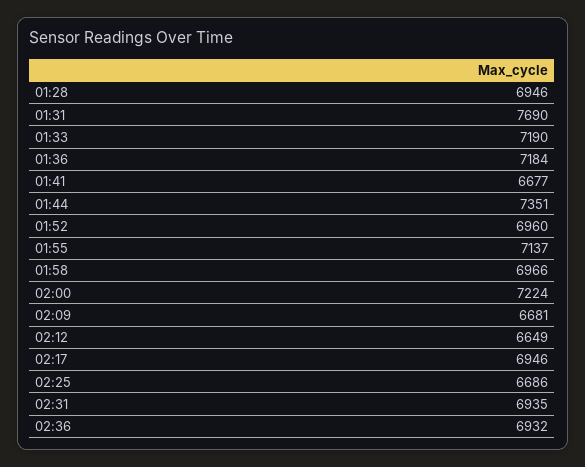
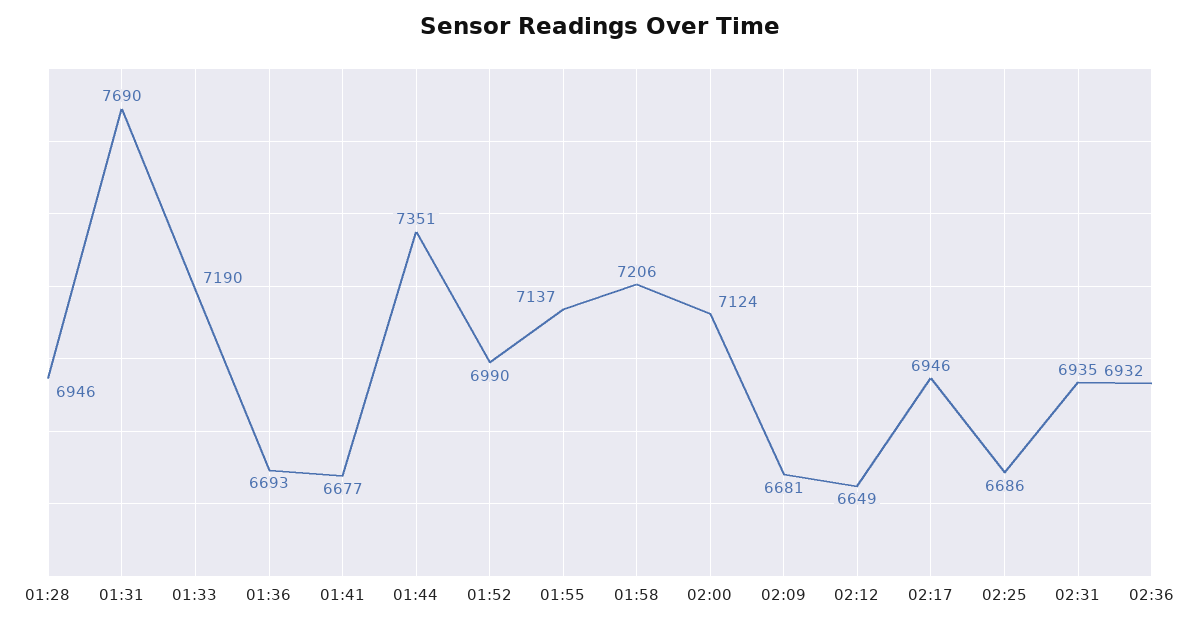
  {
    "01:28": 6946,
    "01:31": 7690,
    "01:33": 7190,
-   "01:36": 7184,
+   "01:36": 6693,
    "01:41": 6677,
    "01:44": 7351,
-   "01:52": 6960,
+   "01:52": 6990,
    "01:55": 7137,
-   "01:58": 6966,
+   "01:58": 7206,
-   "02:00": 7224,
+   "02:00": 7124,
    "02:09": 6681,
    "02:12": 6649,
    "02:17": 6946,
    "02:25": 6686,
    "02:31": 6935,
    "02:36": 6932
  }

